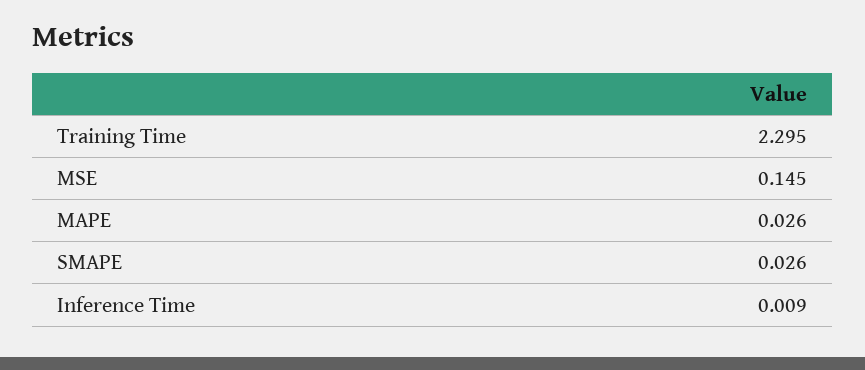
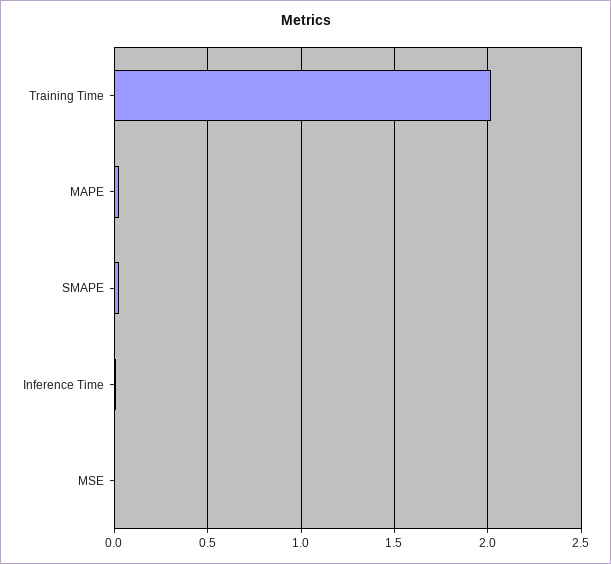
  {
-   "Training Time": 2.295,
+   "Training Time": 2,
-   "MSE": 0.145,
+   "MSE": 0,
    "MAPE": 0.026,
    "SMAPE": 0.026,
    "Inference Time": 0.009
  }

